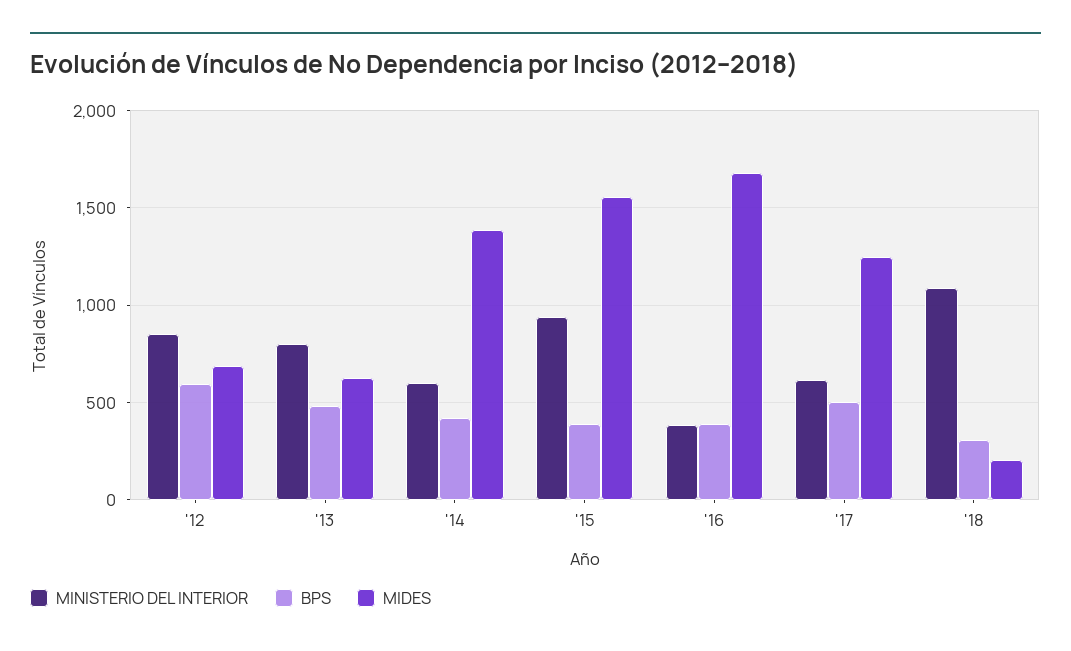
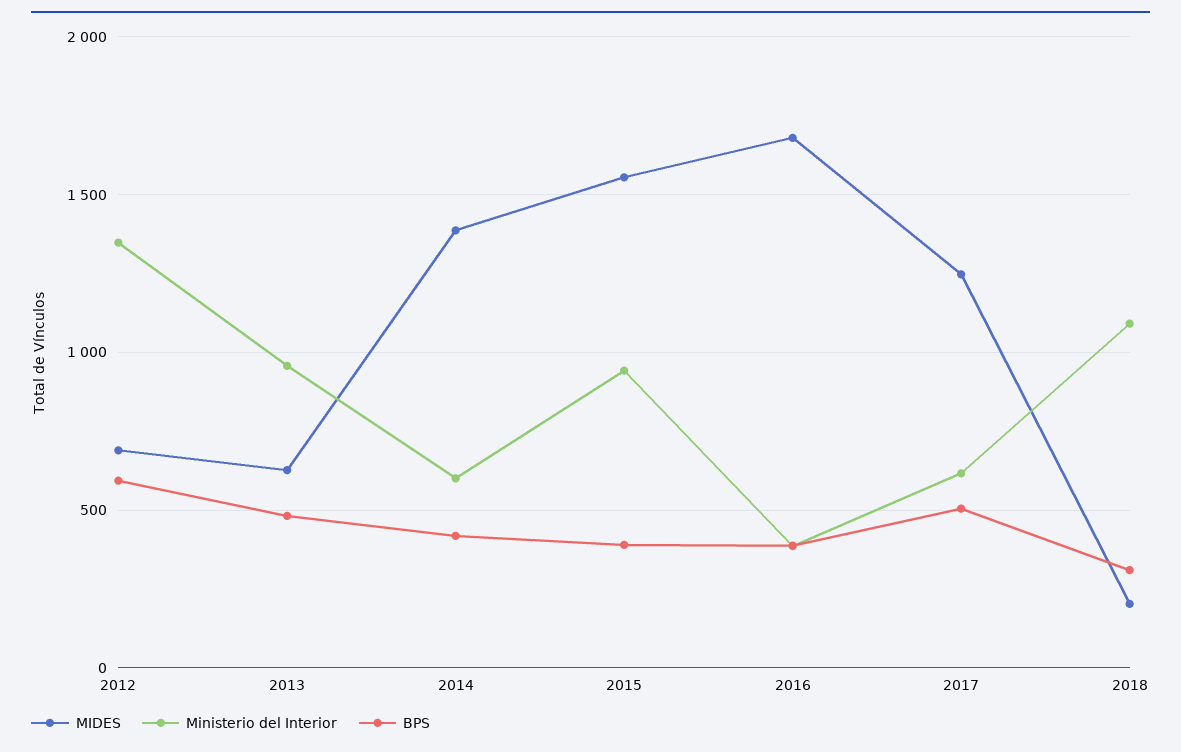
  {
    "MINISTERIO DEL INTERIOR": {
-     "'12": 850,
+     "'12": 1350,
-     "'13": 800,
+     "'13": 950,
      "'14": 600,
      "'15": 950,
      "'16": 400,
      "'17": 600,
      "'18": 1100
    },
    "BPS": {
      "'12": 600,
      "'13": 500,
      "'14": 400,
      "'15": 400,
      "'16": 400,
      "'17": 500,
      "'18": 300
    },
    "MIDES": {
      "'12": 700,
      "'13": 650,
      "'14": 1400,
      "'15": 1550,
      "'16": 1700,
      "'17": 1250,
      "'18": 200
    }
  }

